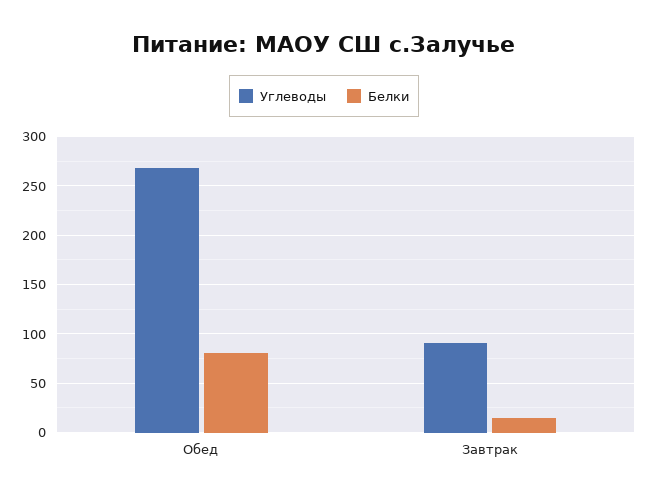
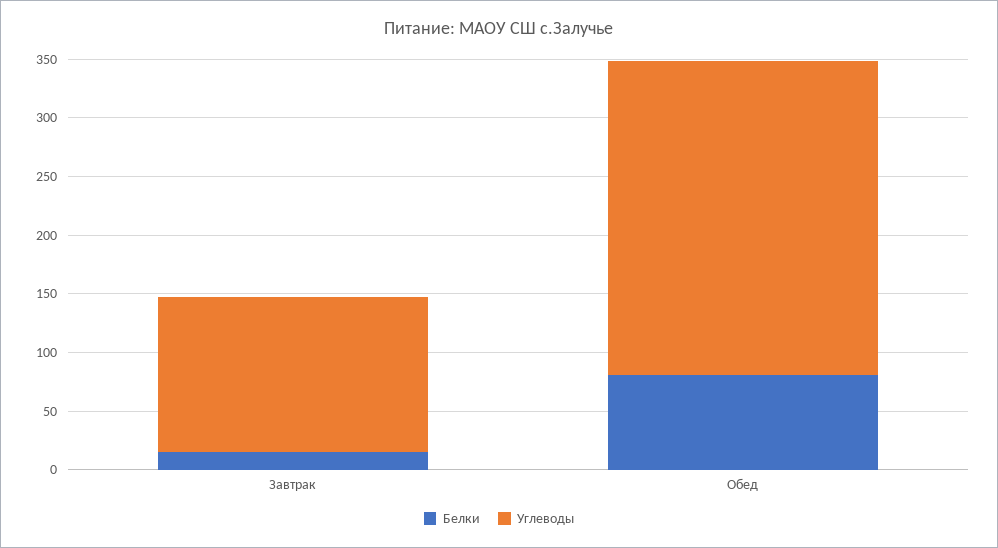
  {
    "Углеводы": {
      "Обед": 270,
-     "Завтрак": 90
+     "Завтрак": 130
    },
    "Белки": {
      "Обед": 80,
      "Завтрак": 20
    }
  }

